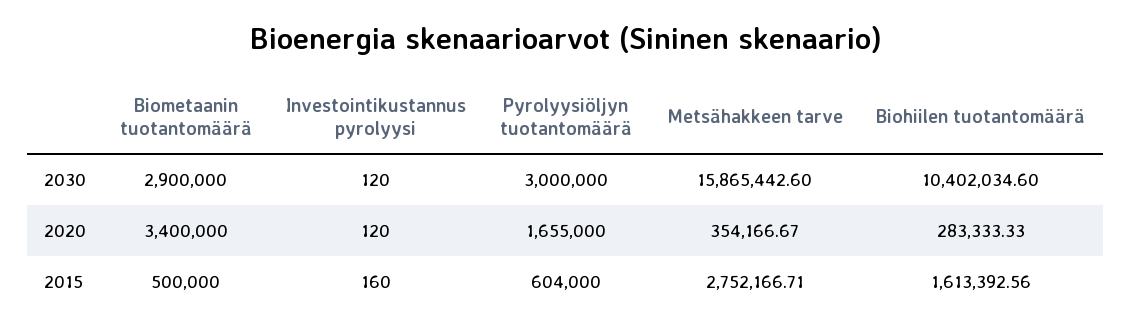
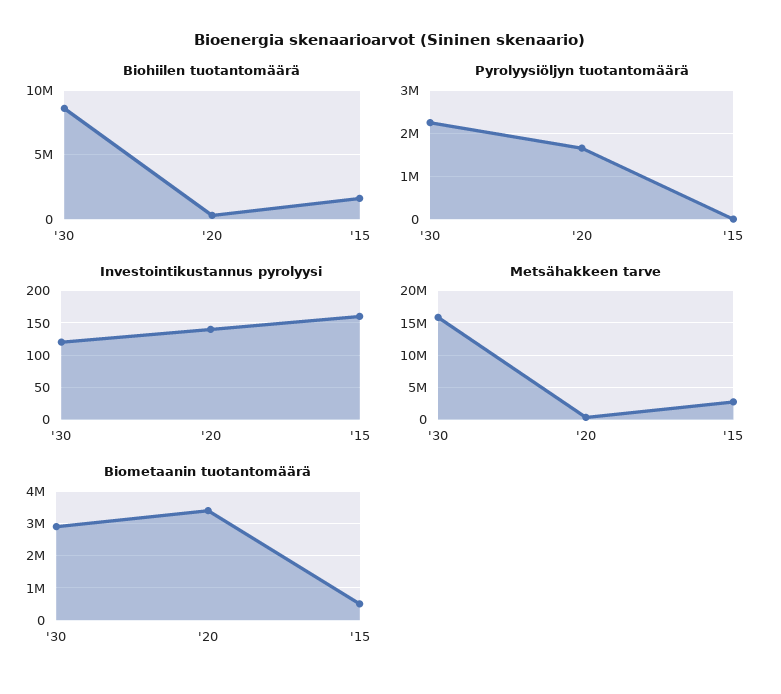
  {
    "Biometaanin tuotantomäärä": {
      "2030": 2900000,
      "2020": 3400000,
      "2015": 500000
    },
    "Investointikustannus pyrolyysi": {
      "2030": 120,
-     "2020": 120,
+     "2020": 140,
      "2015": 160
    },
    "Pyrolyysiöljyn tuotantomäärä": {
-     "2030": 3000000,
+     "2030": 2200000,
      "2020": 1655000,
-     "2015": 604000
+     "2015": 0
    },
    "Metsähakkeen tarve": {
      "2030": 15865442.6,
      "2020": 354166.67,
      "2015": 2752166.71
    },
    "Biohiilen tuotantomäärä": {
-     "2030": 10402034.6,
+     "2030": 8500000,
      "2020": 283333.33,
      "2015": 1613392.56
    }
  }

